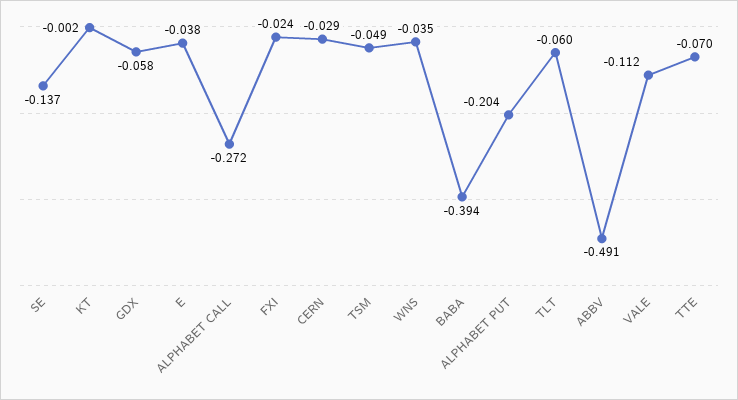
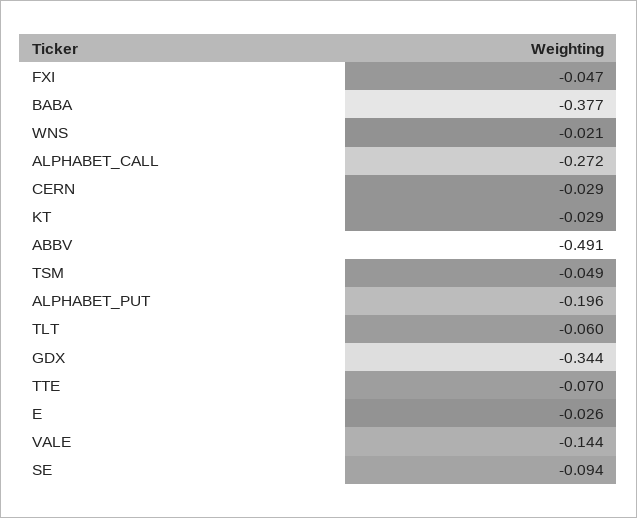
  {
-   "SE": -0.137,
+   "SE": -0.094,
-   "KT": -0.002,
+   "KT": -0.029,
-   "GDX": -0.058,
+   "GDX": -0.344,
-   "E": -0.038,
+   "E": -0.026,
    "ALPHABET CALL": -0.272,
-   "FXI": -0.024,
+   "FXI": -0.047,
    "CERN": -0.029,
    "TSM": -0.049,
-   "WNS": -0.035,
+   "WNS": -0.021,
-   "BABA": -0.394,
+   "BABA": -0.377,
-   "ALPHABET PUT": -0.204,
+   "ALPHABET PUT": -0.196,
    "TLT": -0.06,
    "ABBV": -0.491,
-   "VALE": -0.112,
+   "VALE": -0.144,
    "TTE": -0.07
  }

